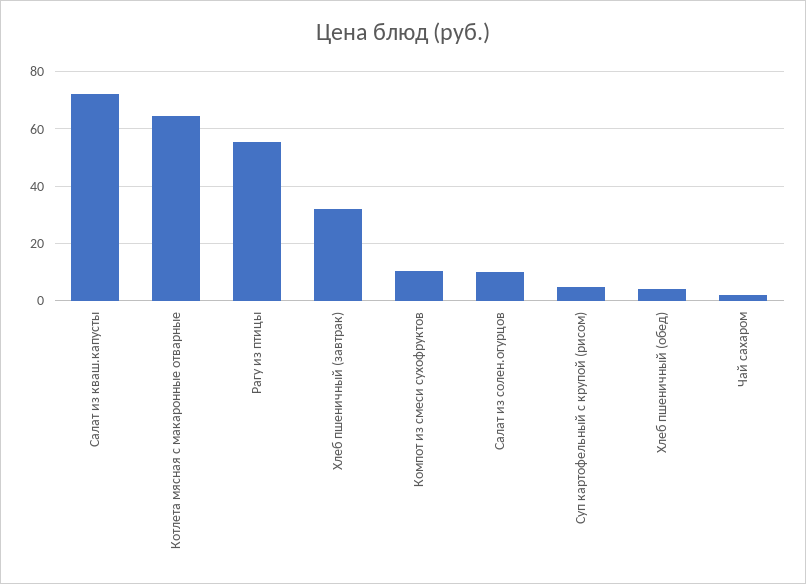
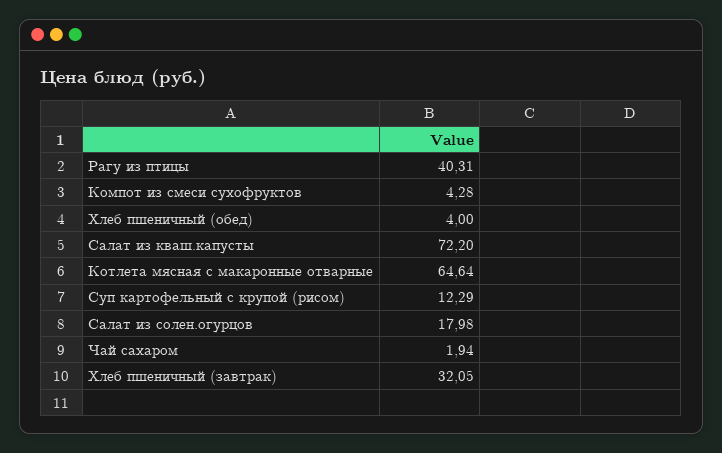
  {
    "Салат из кваш.капусты": 72.2,
    "Котлета мясная с макаронные отварные": 64.64,
-   "Рагу из птицы": 55,
+   "Рагу из птицы": 40.31,
    "Хлеб пшеничный (завтрак)": 32.05,
-   "Компот из смеси сухофруктов": 10,
+   "Компот из смеси сухофруктов": 4.28,
-   "Салат из солен.огурцов": 10,
+   "Салат из солен.огурцов": 17.98,
-   "Суп картофельный с крупой (рисом)": 5,
+   "Суп картофельный с крупой (рисом)": 12.29,
    "Хлеб пшеничный (обед)": 4,
    "Чай сахаром": 1.94
  }

